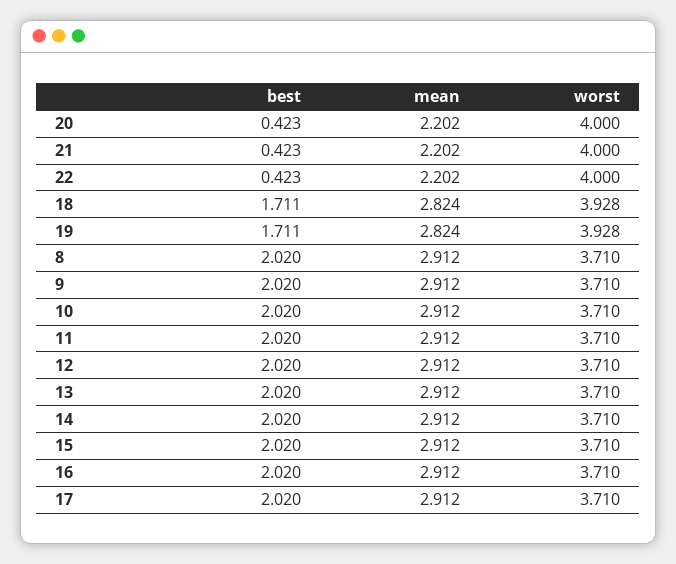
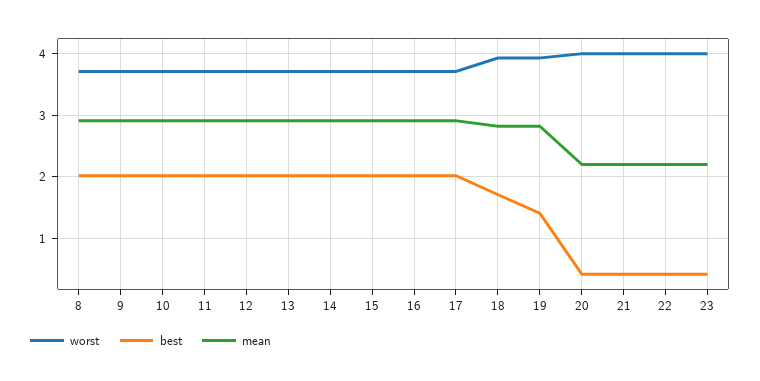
  {
    "best": {
      "20": 0.423,
      "21": 0.423,
      "22": 0.423,
      "18": 1.711,
-     "19": 1.711,
+     "19": 1.4,
      "8": 2.02,
      "9": 2.02,
      "10": 2.02,
      "11": 2.02,
      "12": 2.02,
      "13": 2.02,
      "14": 2.02,
      "15": 2.02,
      "16": 2.02,
-     "17": 2.02
+     "17": 2.02,
+     "23": 0.4
    },
    "mean": {
      "20": 2.202,
      "21": 2.202,
      "22": 2.202,
      "18": 2.824,
      "19": 2.824,
      "8": 2.912,
      "9": 2.912,
      "10": 2.912,
      "11": 2.912,
      "12": 2.912,
      "13": 2.912,
      "14": 2.912,
      "15": 2.912,
      "16": 2.912,
-     "17": 2.912
+     "17": 2.912,
+     "23": 2.2
    },
    "worst": {
      "20": 4,
      "21": 4,
      "22": 4,
      "18": 3.928,
      "19": 3.928,
      "8": 3.71,
      "9": 3.71,
      "10": 3.71,
      "11": 3.71,
      "12": 3.71,
      "13": 3.71,
      "14": 3.71,
      "15": 3.71,
      "16": 3.71,
-     "17": 3.71
+     "17": 3.71,
+     "23": 4
    }
  }

